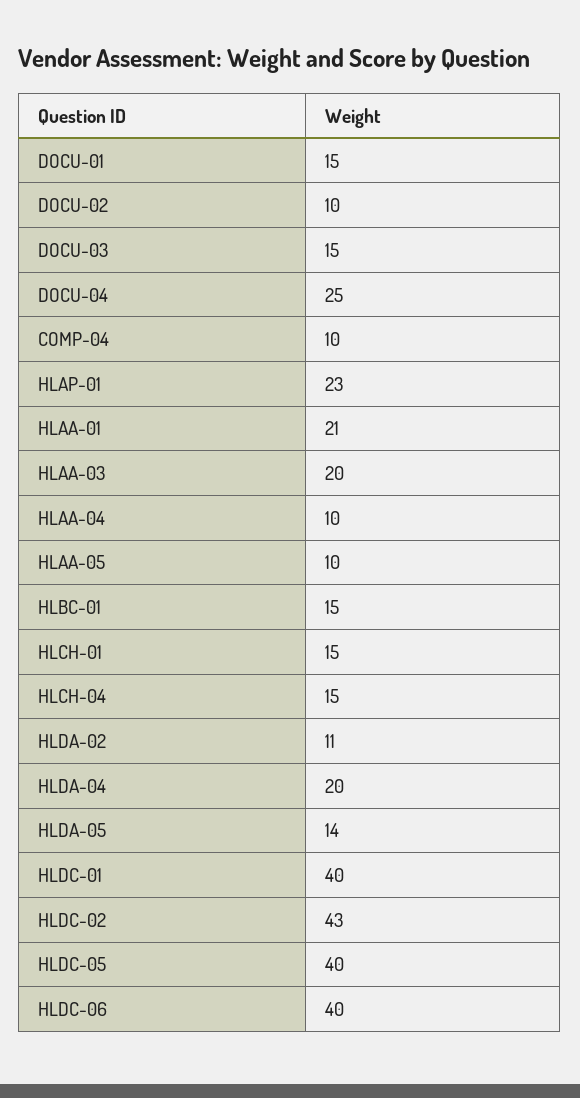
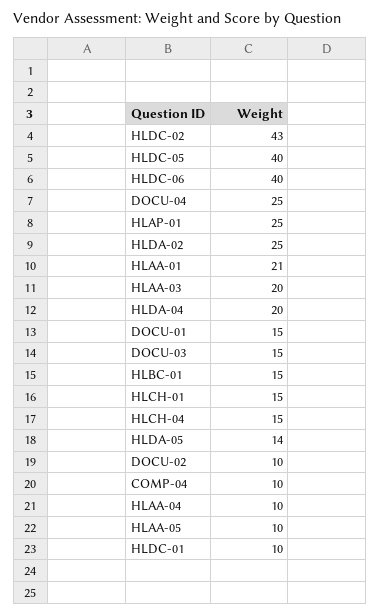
  {
    "DOCU-01": 15,
    "DOCU-02": 10,
    "DOCU-03": 15,
    "DOCU-04": 25,
    "COMP-04": 10,
-   "HLAP-01": 23,
+   "HLAP-01": 25,
    "HLAA-01": 21,
    "HLAA-03": 20,
    "HLAA-04": 10,
    "HLAA-05": 10,
    "HLBC-01": 15,
    "HLCH-01": 15,
    "HLCH-04": 15,
-   "HLDA-02": 11,
+   "HLDA-02": 25,
    "HLDA-04": 20,
    "HLDA-05": 14,
-   "HLDC-01": 40,
+   "HLDC-01": 10,
    "HLDC-02": 43,
    "HLDC-05": 40,
    "HLDC-06": 40
  }

